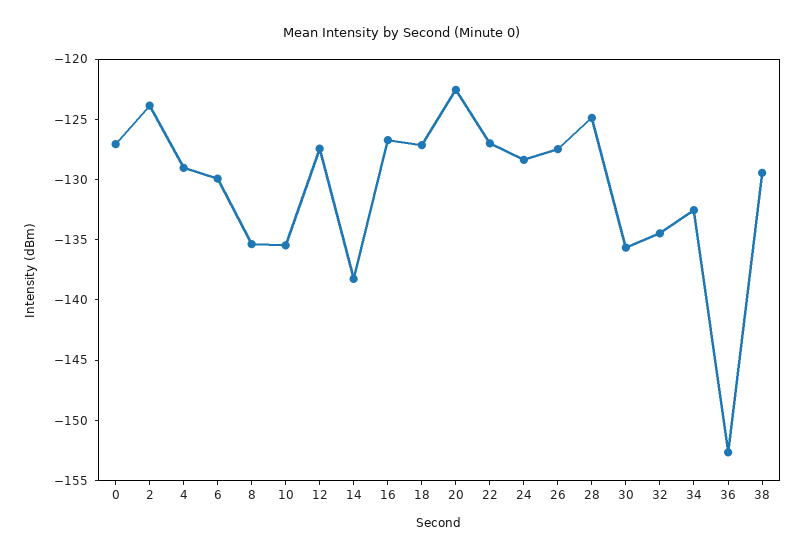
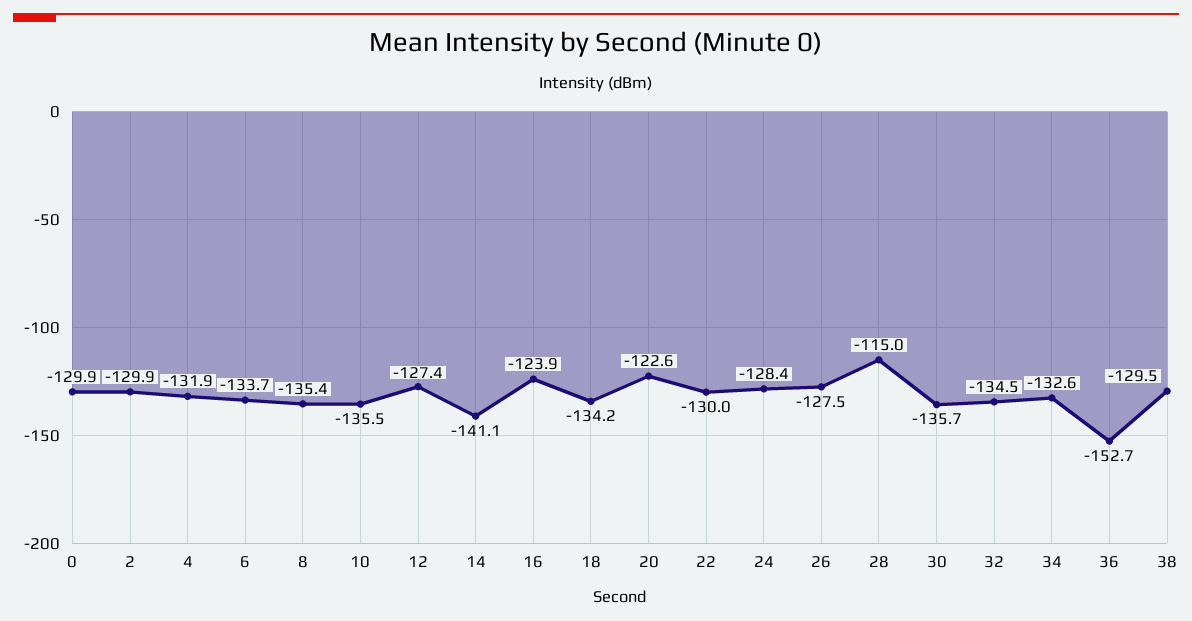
  {
-   "0": -127,
+   "0": -129.9,
-   "2": -124,
+   "2": -129.9,
-   "4": -129,
+   "4": -131.9,
-   "6": -130,
+   "6": -133.7,
    "8": -135.4,
    "10": -135.5,
    "12": -127.4,
-   "14": -138,
+   "14": -141.1,
-   "16": -127,
+   "16": -123.9,
-   "18": -127,
+   "18": -134.2,
    "20": -122.6,
-   "22": -127,
+   "22": -130,
    "24": -128.4,
    "26": -127.5,
-   "28": -125,
+   "28": -115,
    "30": -135.7,
    "32": -134.5,
    "34": -132.6,
    "36": -152.7,
    "38": -129.5
  }

